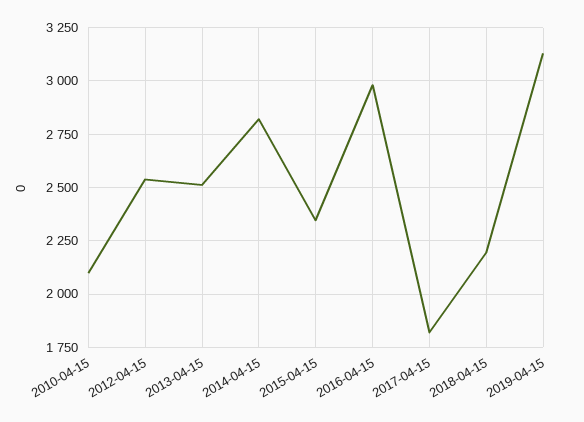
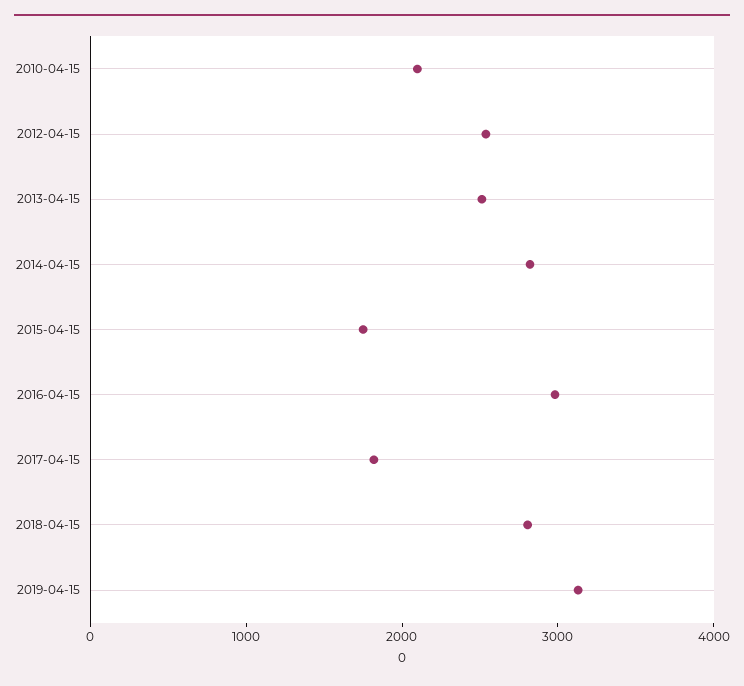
  {
    "2010-04-15": 2100,
    "2012-04-15": 2550,
    "2013-04-15": 2500,
    "2014-04-15": 2800,
-   "2015-04-15": 2350,
+   "2015-04-15": 1800,
    "2016-04-15": 3000,
    "2017-04-15": 1800,
-   "2018-04-15": 2200,
+   "2018-04-15": 2800,
    "2019-04-15": 3150
  }

